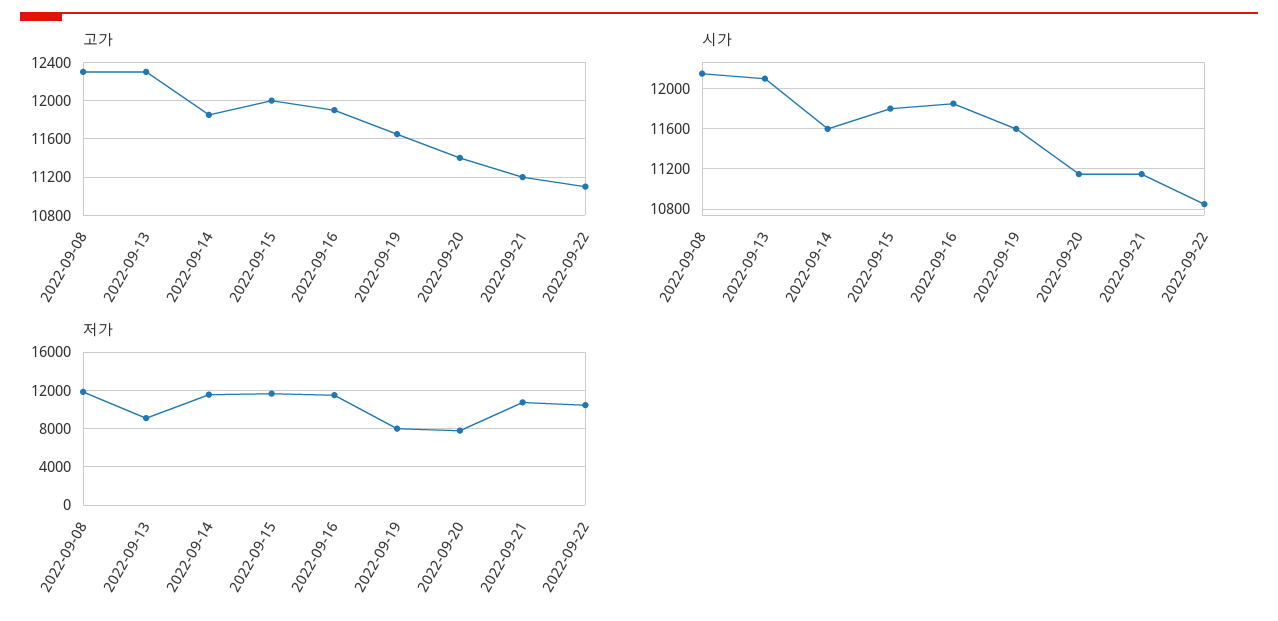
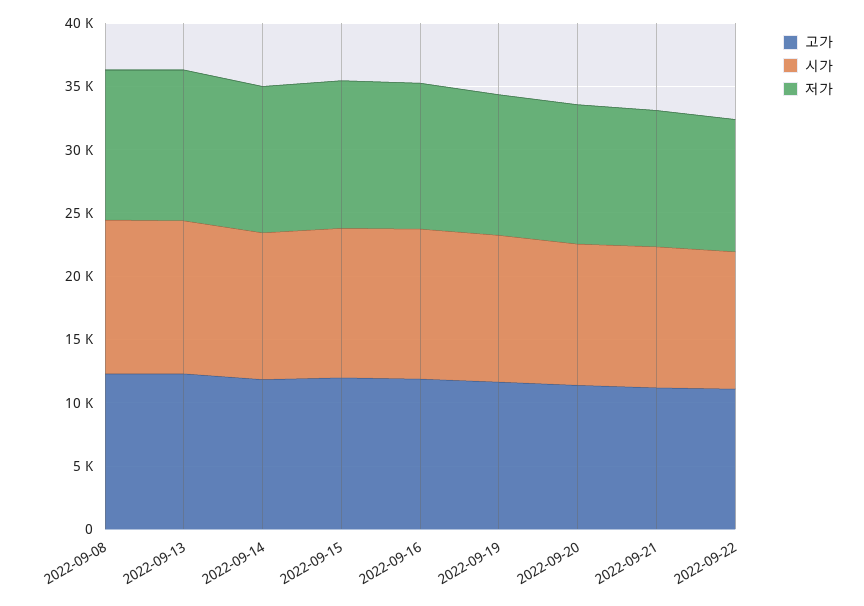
  {
    "고가": {
      "2022-09-08": 12300,
      "2022-09-13": 12300,
      "2022-09-14": 11900,
      "2022-09-15": 12000,
      "2022-09-16": 11900,
      "2022-09-19": 11700,
      "2022-09-20": 11400,
      "2022-09-21": 11200,
      "2022-09-22": 11100
    },
    "시가": {
      "2022-09-08": 12200,
      "2022-09-13": 12100,
      "2022-09-14": 11600,
      "2022-09-15": 11800,
      "2022-09-16": 11900,
      "2022-09-19": 11600,
      "2022-09-20": 11200,
      "2022-09-21": 11200,
      "2022-09-22": 10900
    },
    "저가": {
      "2022-09-08": 12000,
-     "2022-09-13": 9000,
+     "2022-09-13": 12000,
      "2022-09-14": 12000,
      "2022-09-15": 12000,
      "2022-09-16": 12000,
-     "2022-09-19": 8000,
+     "2022-09-19": 11000,
-     "2022-09-20": 8000,
+     "2022-09-20": 11000,
      "2022-09-21": 11000,
      "2022-09-22": 10000
    }
  }

